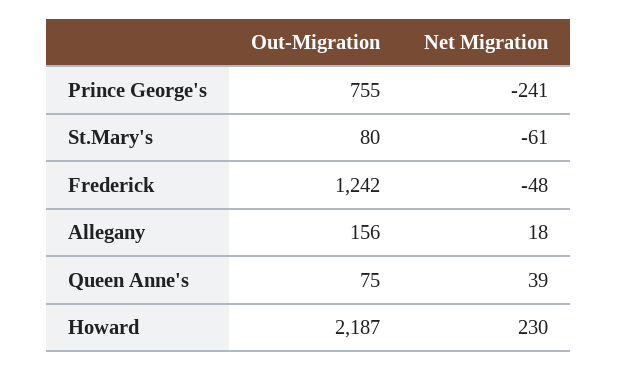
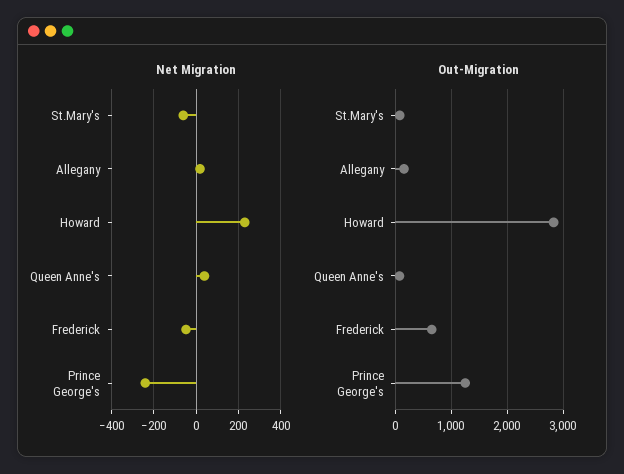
  {
    "Out-Migration": {
-     "Prince George's": 755,
+     "Prince George's": 1200,
      "St.Mary's": 80,
-     "Frederick": 1242,
+     "Frederick": 600,
      "Allegany": 156,
      "Queen Anne's": 75,
-     "Howard": 2187
+     "Howard": 2800
    },
    "Net Migration": {
      "Prince George's": -241,
      "St.Mary's": -61,
      "Frederick": -48,
      "Allegany": 18,
      "Queen Anne's": 39,
      "Howard": 230
    }
  }

